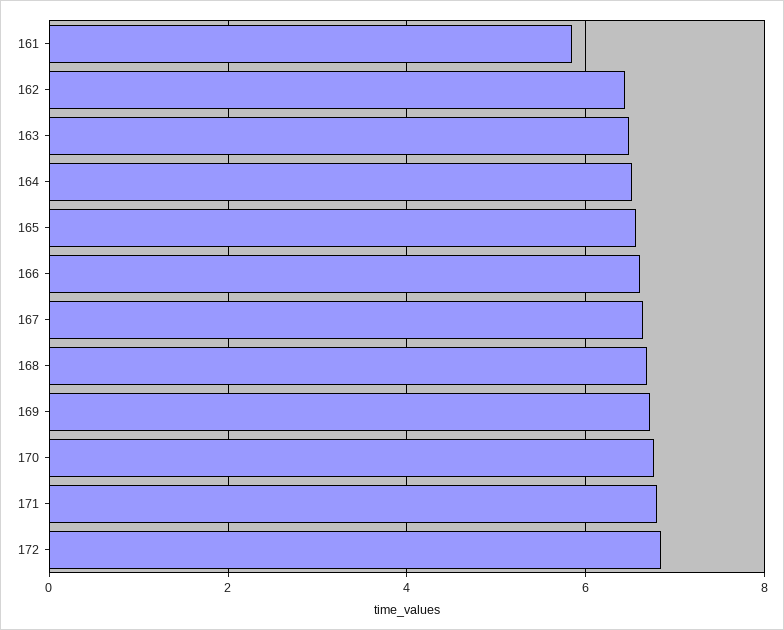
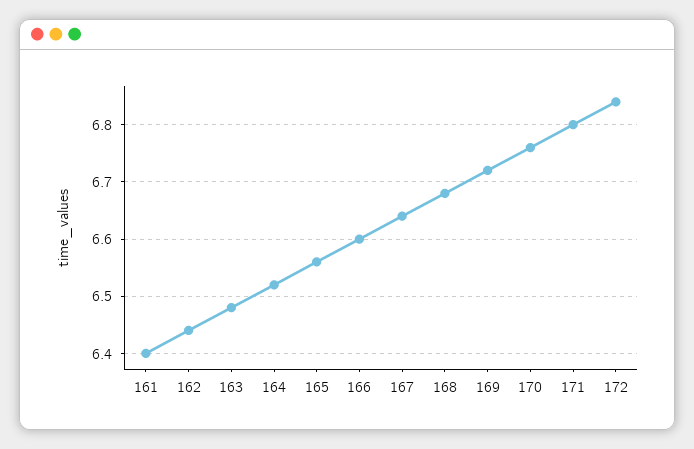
  {
-   "161": 5.8,
+   "161": 6.4,
    "162": 6.45,
    "163": 6.5,
    "164": 6.5,
    "165": 6.55,
    "166": 6.6,
    "167": 6.65,
    "168": 6.7,
    "169": 6.7,
    "170": 6.75,
    "171": 6.8,
    "172": 6.85
  }

